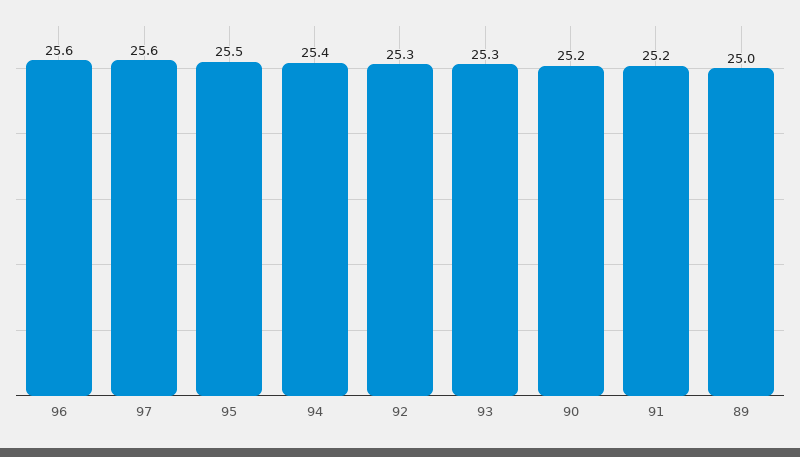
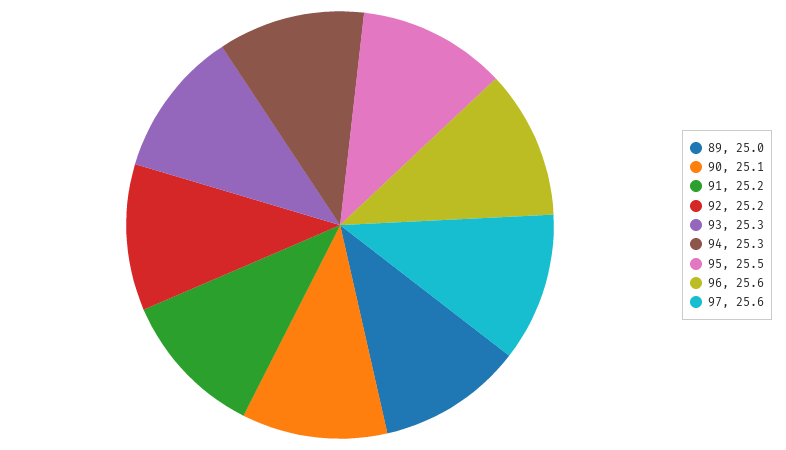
  {
    "96": 25.6,
    "97": 25.6,
    "95": 25.5,
-   "94": 25.4,
+   "94": 25.3,
-   "92": 25.3,
+   "92": 25.2,
    "93": 25.3,
-   "90": 25.2,
+   "90": 25.1,
    "91": 25.2,
    "89": 25
  }

